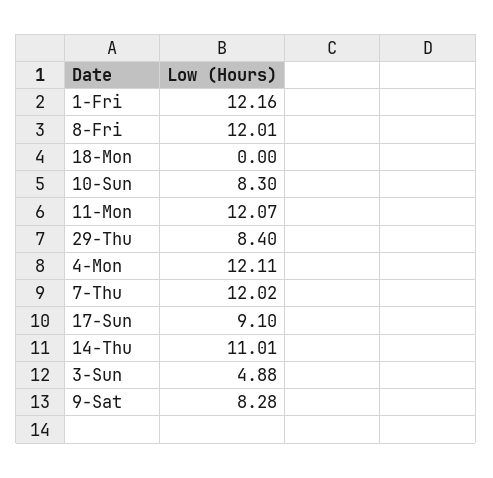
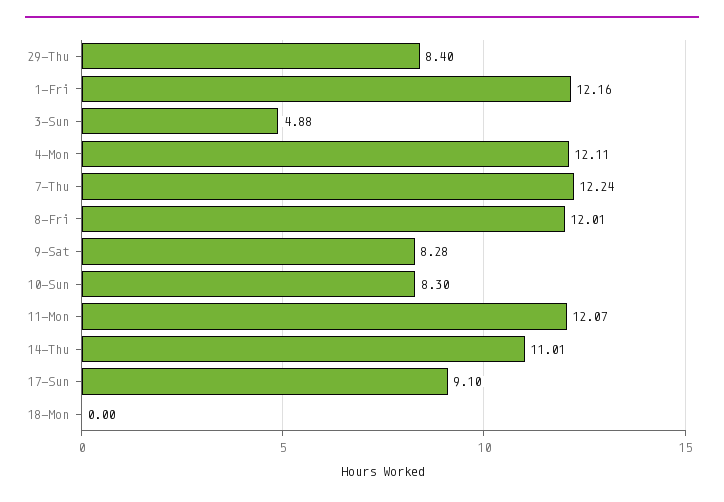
  {
    "1-Fri": 12.16,
    "8-Fri": 12.01,
    "18-Mon": 0,
    "10-Sun": 8.3,
    "11-Mon": 12.07,
    "29-Thu": 8.4,
    "4-Mon": 12.11,
-   "7-Thu": 12.02,
+   "7-Thu": 12.24,
    "17-Sun": 9.1,
    "14-Thu": 11.01,
    "3-Sun": 4.88,
    "9-Sat": 8.28
  }

